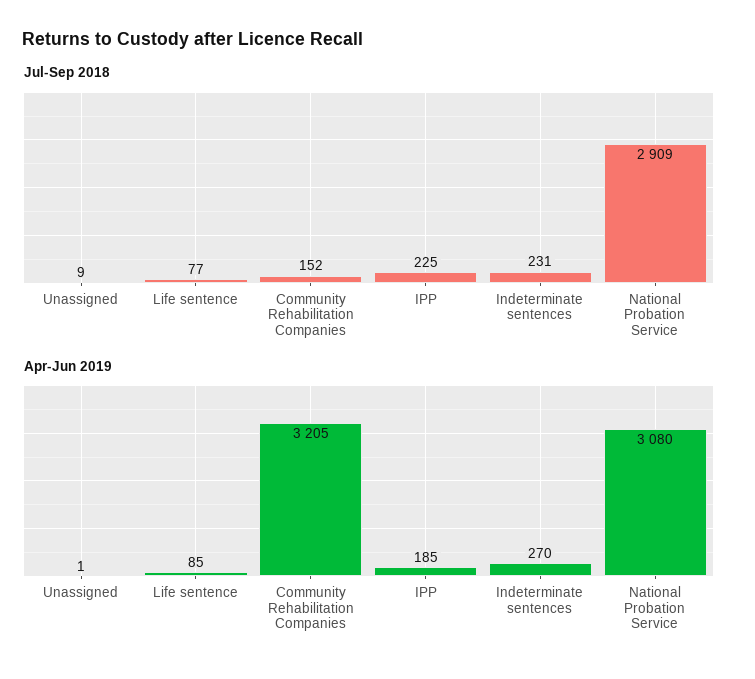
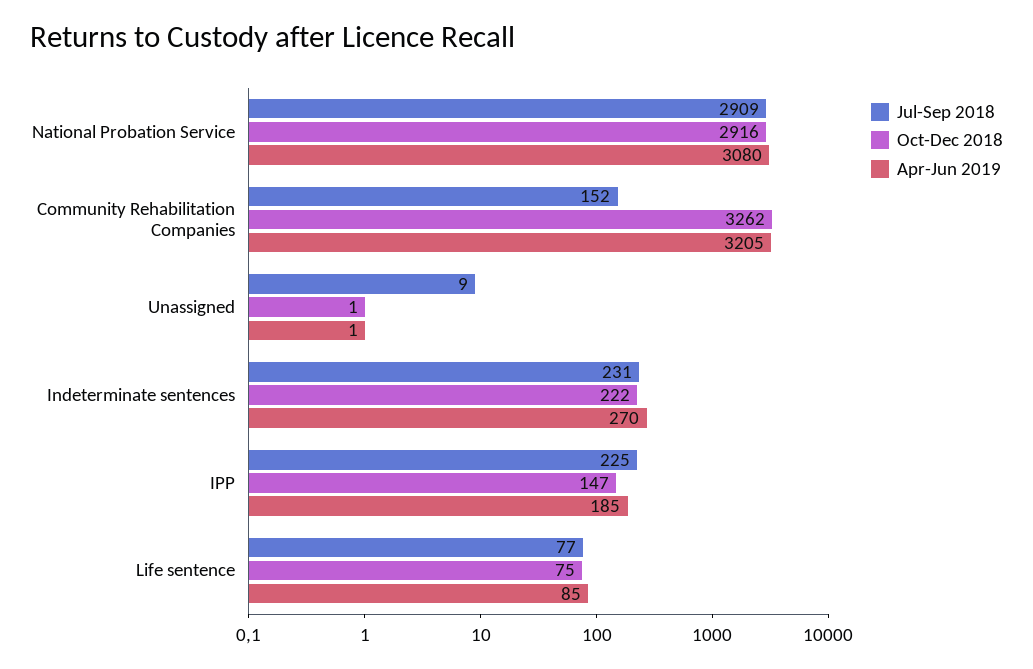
  {
    "Jul-Sep 2018": {
      "Unassigned": 9,
      "Life sentence": 77,
      "Community Rehabilitation Companies": 152,
      "IPP": 225,
      "Indeterminate sentences": 231,
      "National Probation Service": 2909
    },
    "Apr-Jun 2019": {
      "Unassigned": 1,
      "Life sentence": 85,
      "Community Rehabilitation Companies": 3205,
      "IPP": 185,
      "Indeterminate sentences": 270,
      "National Probation Service": 3080
-   }
+   },
+   "Oct-Dec 2018": {
+     "National Probation Service": 2916,
+     "Community Rehabilitation Companies": 3262,
+     "Unassigned": 1,
+     "Indeterminate sentences": 222,
+     "IPP": 147,
+     "Life sentence": 75
+   }
  }

